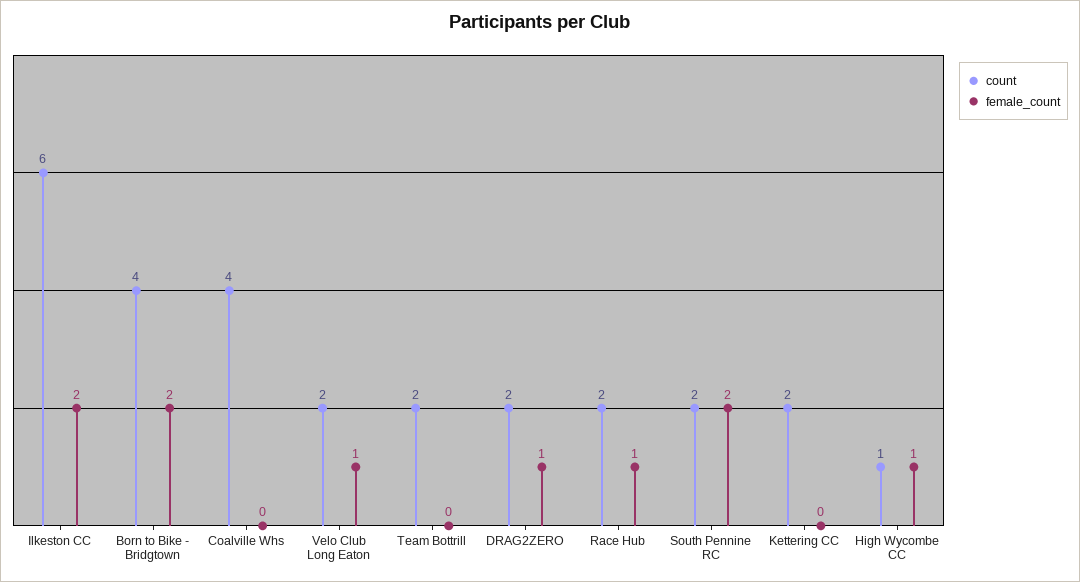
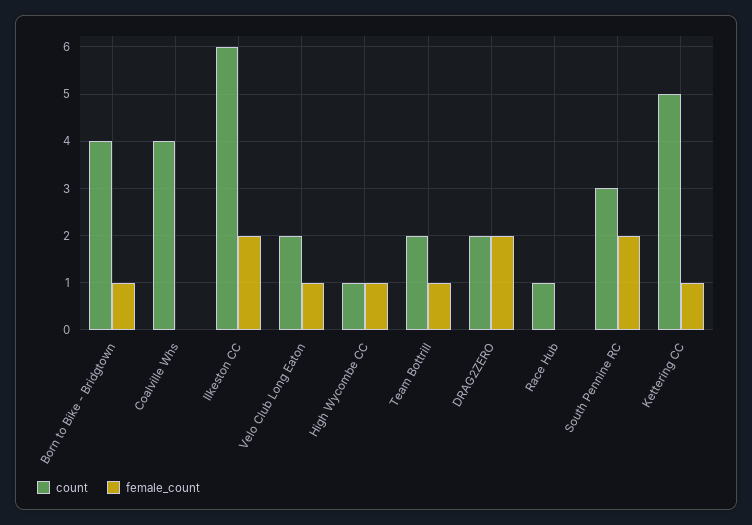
  {
    "count": {
      "Ilkeston CC": 6,
      "Born to Bike - Bridgtown": 4,
      "Coalville Whs": 4,
      "Velo Club Long Eaton": 2,
      "Team Bottrill": 2,
      "DRAG2ZERO": 2,
-     "Race Hub": 2,
+     "Race Hub": 1,
-     "South Pennine RC": 2,
+     "South Pennine RC": 3,
-     "Kettering CC": 2,
+     "Kettering CC": 5,
      "High Wycombe CC": 1
    },
    "female_count": {
      "Ilkeston CC": 2,
-     "Born to Bike - Bridgtown": 2,
+     "Born to Bike - Bridgtown": 1,
      "Coalville Whs": 0,
      "Velo Club Long Eaton": 1,
-     "Team Bottrill": 0,
+     "Team Bottrill": 1,
-     "DRAG2ZERO": 1,
+     "DRAG2ZERO": 2,
-     "Race Hub": 1,
+     "Race Hub": 0,
      "South Pennine RC": 2,
-     "Kettering CC": 0,
+     "Kettering CC": 1,
      "High Wycombe CC": 1
    }
  }

